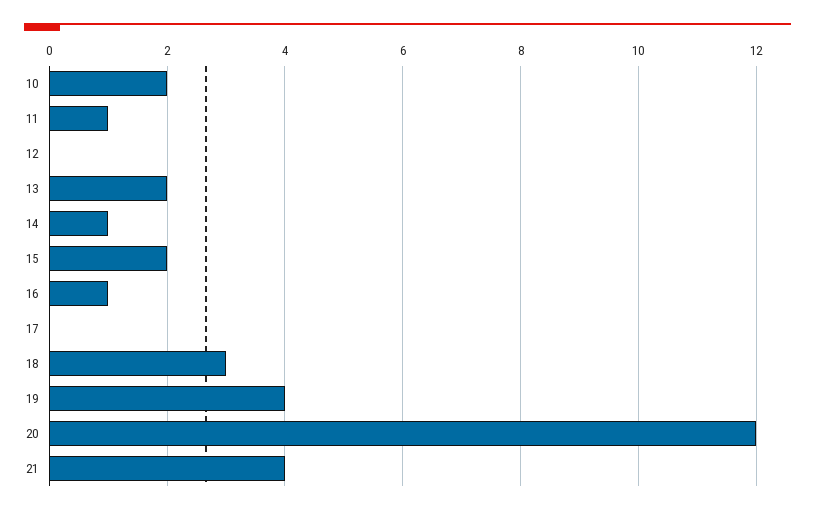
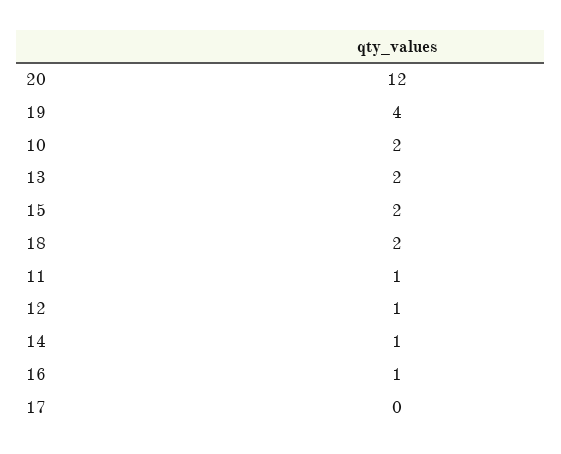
  {
    "10": 2,
    "11": 1,
-   "12": 0,
+   "12": 1,
    "13": 2,
    "14": 1,
    "15": 2,
    "16": 1,
    "17": 0,
-   "18": 3,
+   "18": 2,
    "19": 4,
-   "20": 12,
+   "20": 12
-   "21": 4
  }

